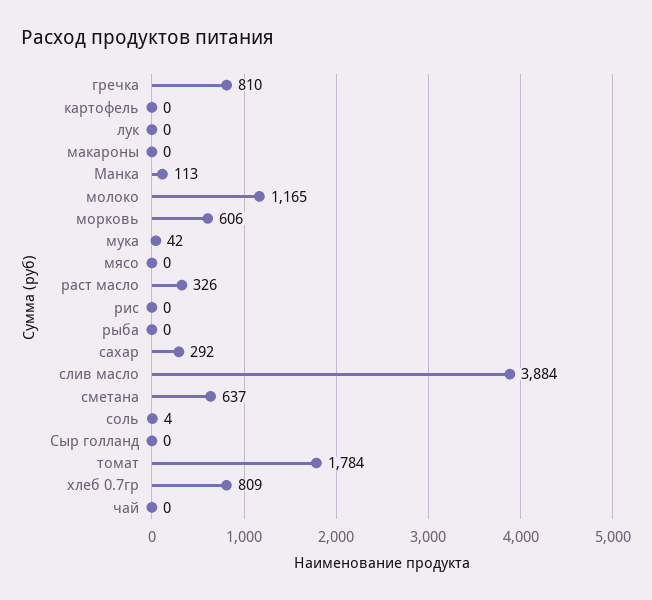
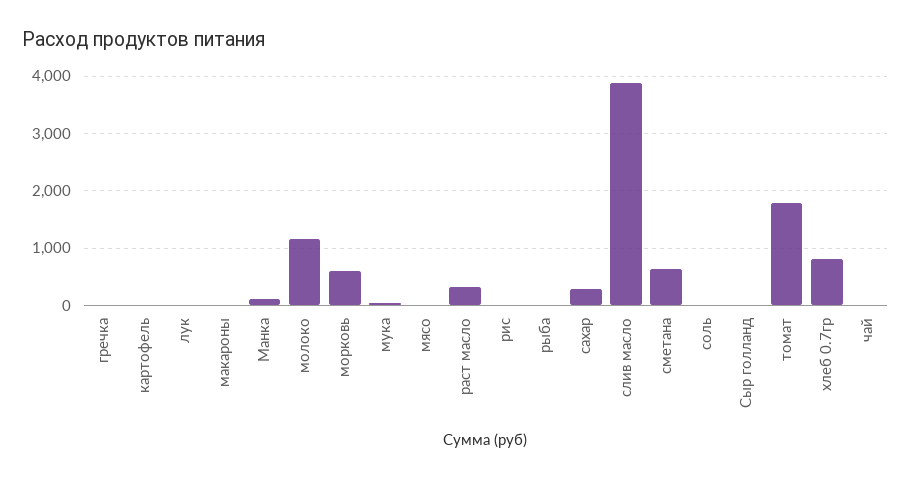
  {
-   "гречка": 810,
+   "гречка": 0,
    "картофель": 0,
    "лук": 0,
    "макароны": 0,
    "Манка": 113,
    "молоко": 1165,
    "морковь": 606,
    "мука": 42,
    "мясо": 0,
    "раст масло": 326,
    "рис": 0,
    "рыба": 0,
    "сахар": 292,
    "слив масло": 3884,
    "сметана": 637,
    "соль": 4,
    "Сыр голланд": 0,
    "томат": 1784,
    "хлеб 0.7гр": 809,
    "чай": 0
  }

